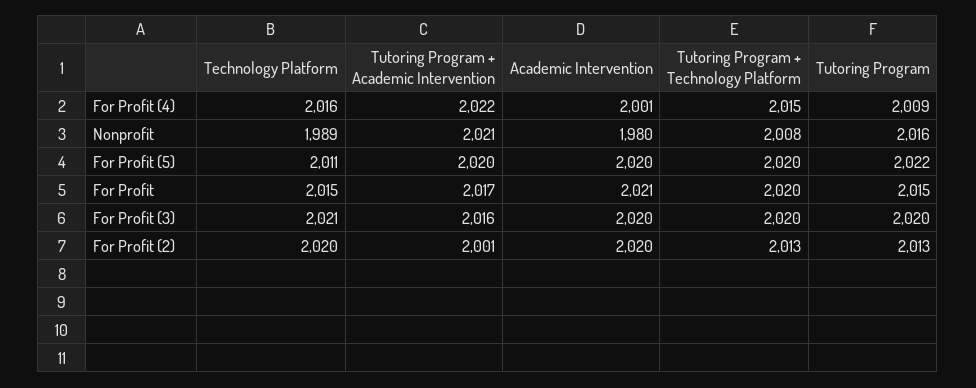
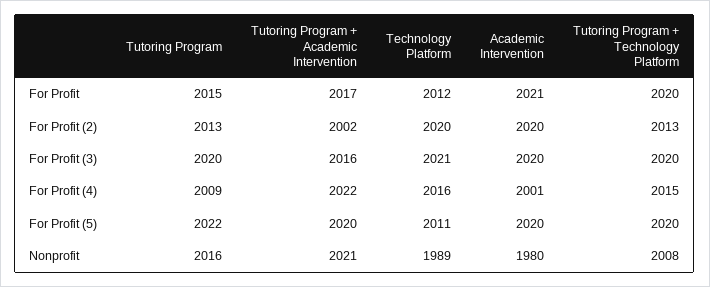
  {
    "Technology Platform": {
      "For Profit (4)": 2016,
      "Nonprofit": 1989,
      "For Profit (5)": 2011,
-     "For Profit": 2015,
+     "For Profit": 2012,
      "For Profit (3)": 2021,
      "For Profit (2)": 2020
    },
    "Tutoring Program + Academic Intervention": {
      "For Profit (4)": 2022,
      "Nonprofit": 2021,
      "For Profit (5)": 2020,
      "For Profit": 2017,
      "For Profit (3)": 2016,
-     "For Profit (2)": 2001
+     "For Profit (2)": 2002
    },
    "Academic Intervention": {
      "For Profit (4)": 2001,
      "Nonprofit": 1980,
      "For Profit (5)": 2020,
      "For Profit": 2021,
      "For Profit (3)": 2020,
      "For Profit (2)": 2020
    },
    "Tutoring Program + Technology Platform": {
      "For Profit (4)": 2015,
      "Nonprofit": 2008,
      "For Profit (5)": 2020,
      "For Profit": 2020,
      "For Profit (3)": 2020,
      "For Profit (2)": 2013
    },
    "Tutoring Program": {
      "For Profit (4)": 2009,
      "Nonprofit": 2016,
      "For Profit (5)": 2022,
      "For Profit": 2015,
      "For Profit (3)": 2020,
      "For Profit (2)": 2013
    }
  }

